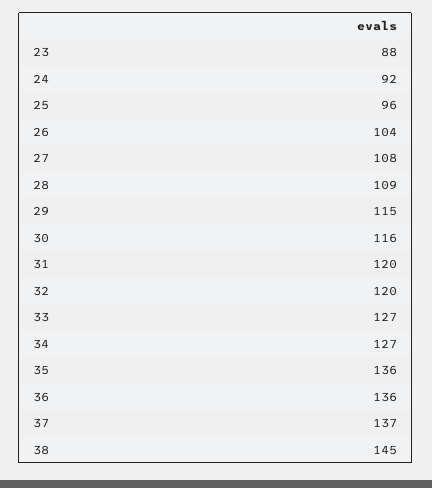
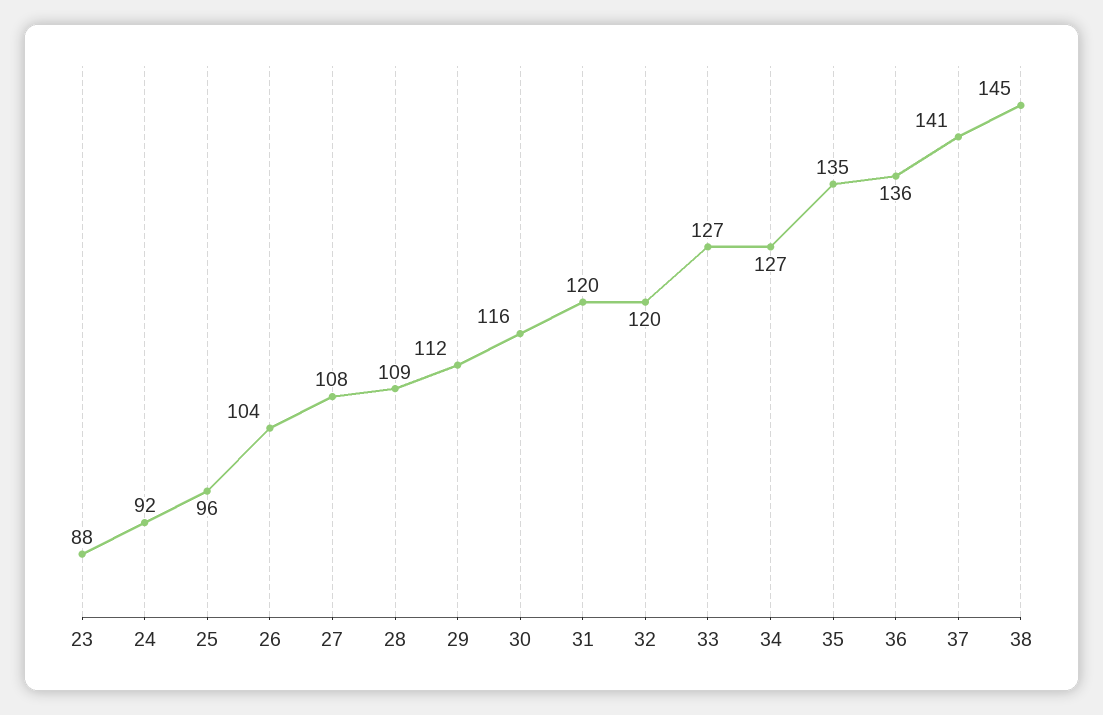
  {
    "23": 88,
    "24": 92,
    "25": 96,
    "26": 104,
    "27": 108,
    "28": 109,
-   "29": 115,
+   "29": 112,
    "30": 116,
    "31": 120,
    "32": 120,
    "33": 127,
    "34": 127,
-   "35": 136,
+   "35": 135,
    "36": 136,
-   "37": 137,
+   "37": 141,
    "38": 145
  }

